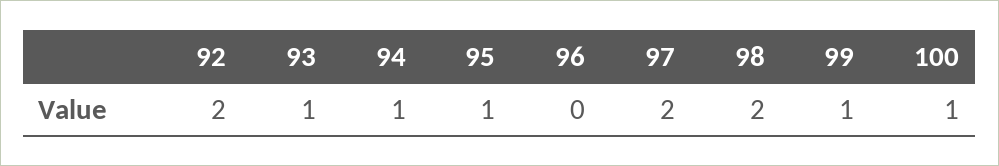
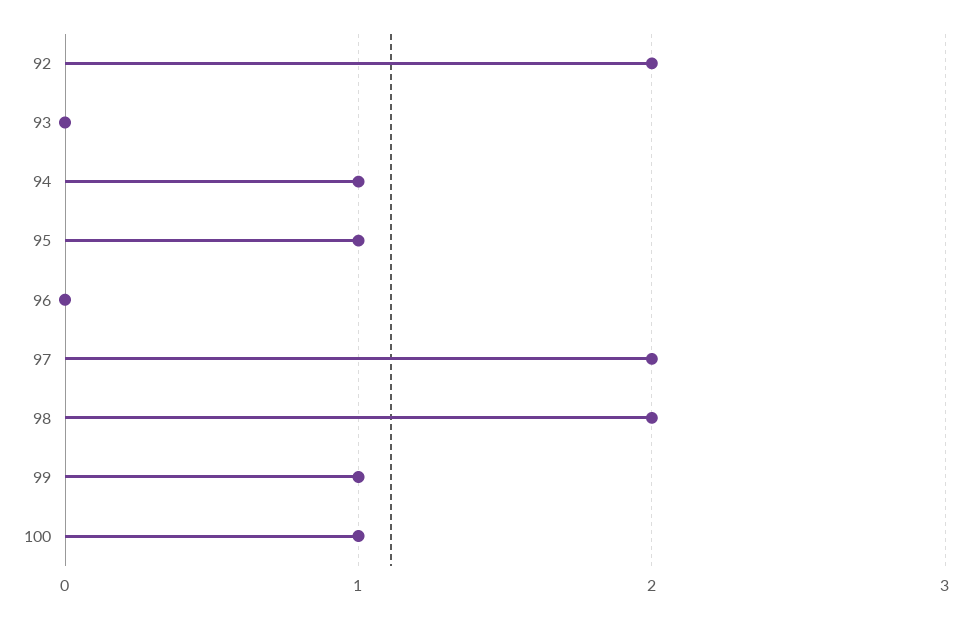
  {
    "92": 2,
-   "93": 1,
+   "93": 0,
    "94": 1,
    "95": 1,
    "96": 0,
    "97": 2,
    "98": 2,
    "99": 1,
    "100": 1
  }

